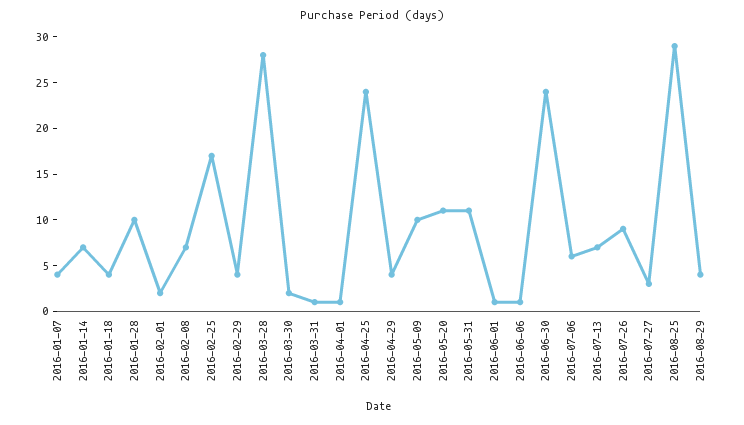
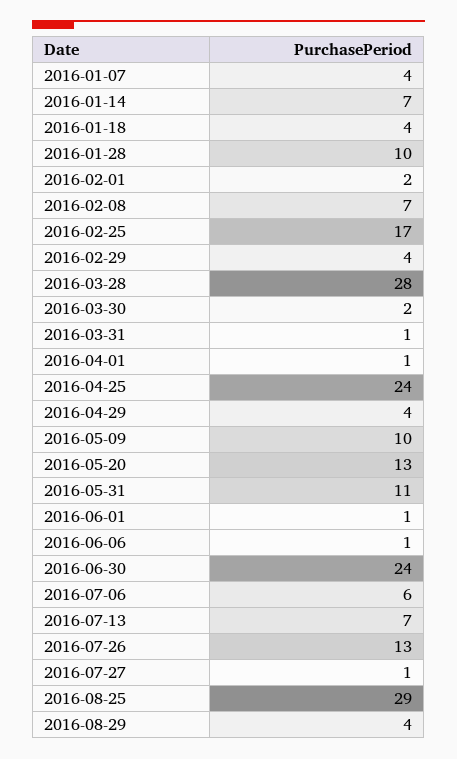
  {
    "2016-01-07": 4,
    "2016-01-14": 7,
    "2016-01-18": 4,
    "2016-01-28": 10,
    "2016-02-01": 2,
    "2016-02-08": 7,
    "2016-02-25": 17,
    "2016-02-29": 4,
    "2016-03-28": 28,
    "2016-03-30": 2,
    "2016-03-31": 1,
    "2016-04-01": 1,
    "2016-04-25": 24,
    "2016-04-29": 4,
    "2016-05-09": 10,
-   "2016-05-20": 11,
+   "2016-05-20": 13,
    "2016-05-31": 11,
    "2016-06-01": 1,
    "2016-06-06": 1,
    "2016-06-30": 24,
    "2016-07-06": 6,
    "2016-07-13": 7,
-   "2016-07-26": 9,
+   "2016-07-26": 13,
-   "2016-07-27": 3,
+   "2016-07-27": 1,
    "2016-08-25": 29,
    "2016-08-29": 4
  }

